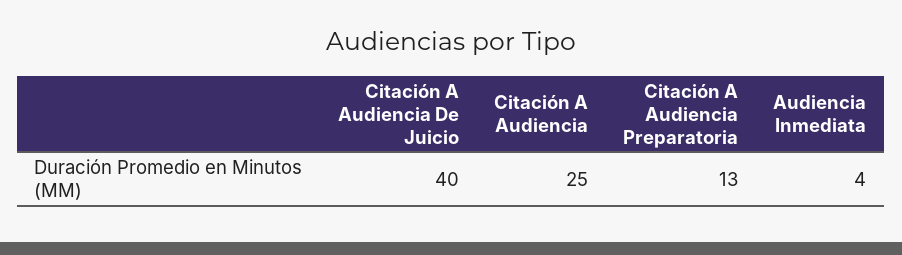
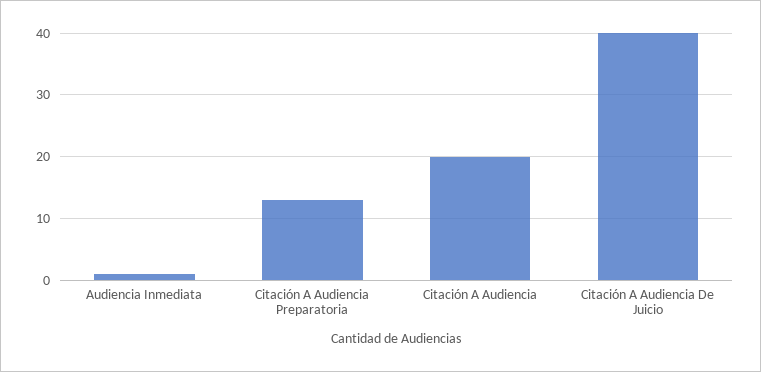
  {
    "Citación A Audiencia De Juicio": 40,
-   "Citación A Audiencia": 25,
+   "Citación A Audiencia": 20,
    "Citación A Audiencia Preparatoria": 13,
-   "Audiencia Inmediata": 4
+   "Audiencia Inmediata": 1
  }

